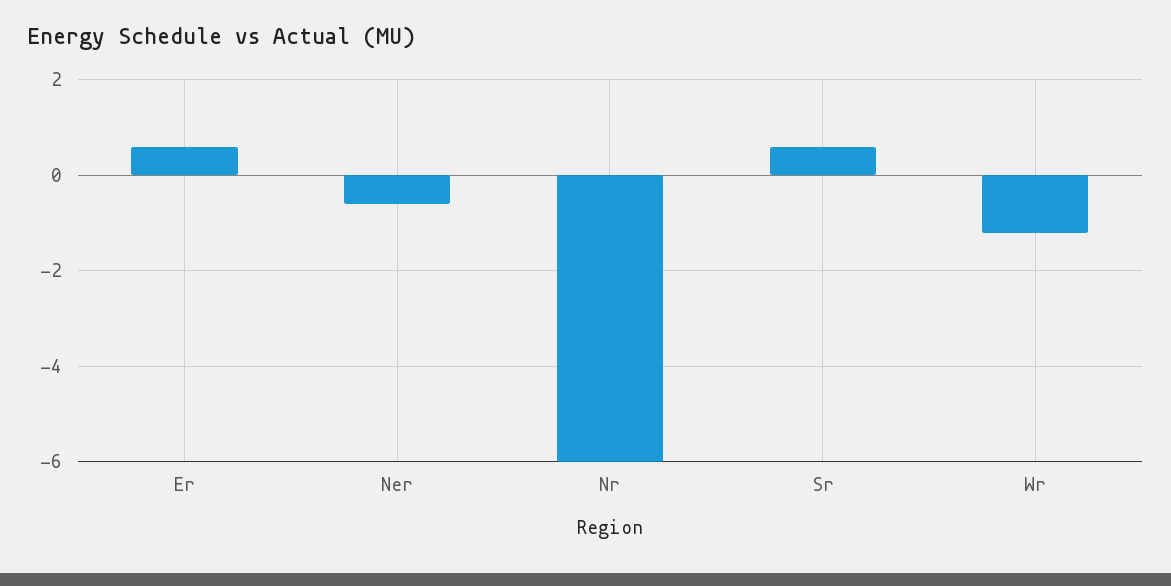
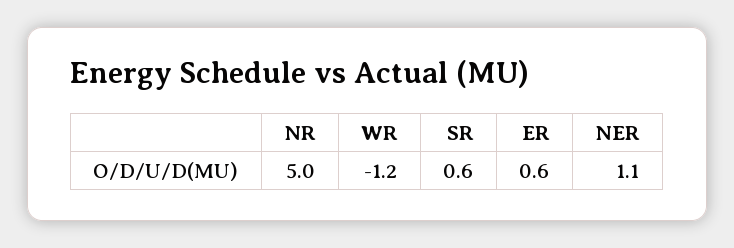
  {
    "Er": 0.6,
-   "Ner": -0.5,
+   "Ner": 1.1,
-   "Nr": -6,
+   "Nr": 5,
    "Sr": 0.6,
    "Wr": -1.2
  }

